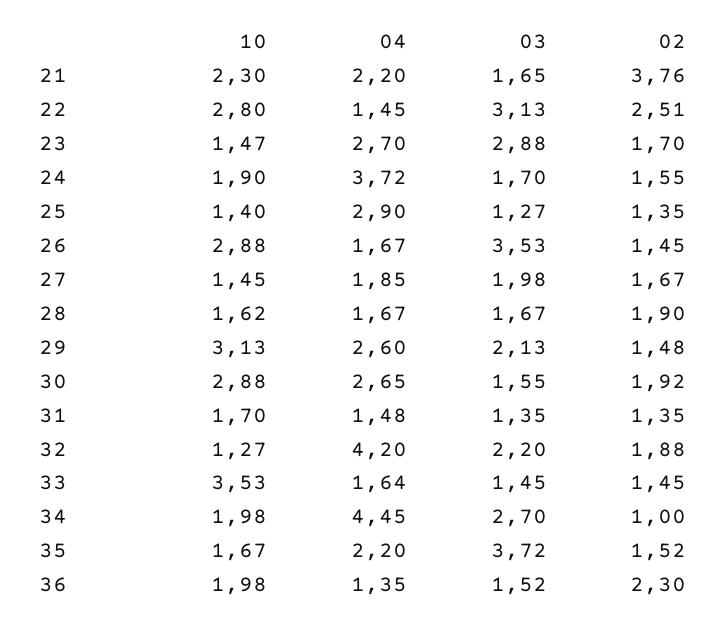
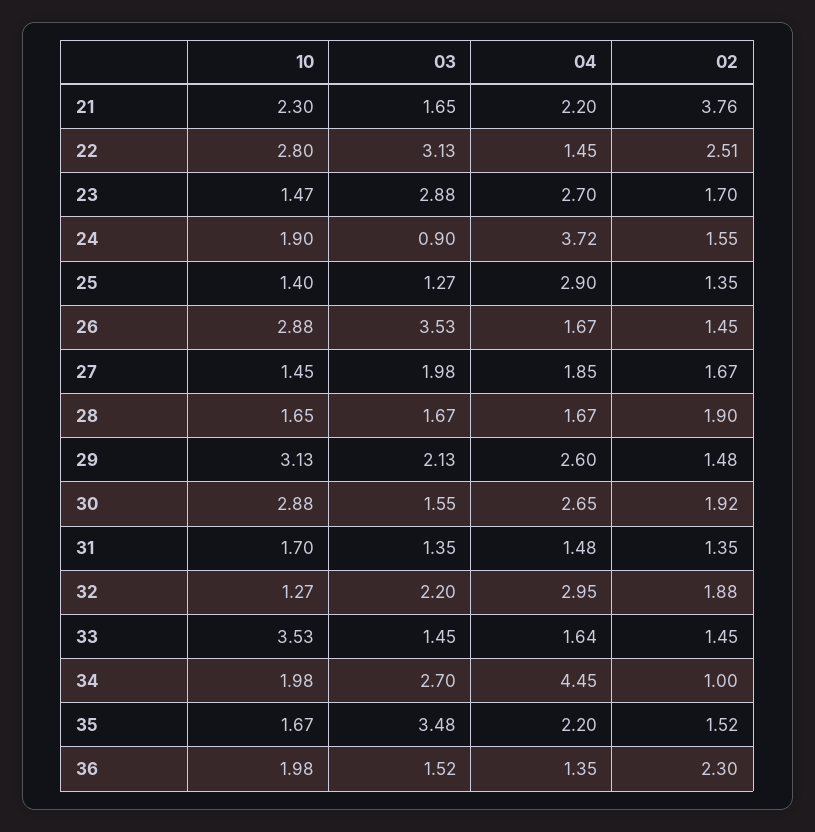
  {
    "10": {
      "21": 2.3,
      "22": 2.8,
      "23": 1.47,
      "24": 1.9,
      "25": 1.4,
      "26": 2.88,
      "27": 1.45,
-     "28": 1.62,
+     "28": 1.65,
      "29": 3.13,
      "30": 2.88,
      "31": 1.7,
      "32": 1.27,
      "33": 3.53,
      "34": 1.98,
      "35": 1.67,
      "36": 1.98
    },
    "04": {
      "21": 2.2,
      "22": 1.45,
      "23": 2.7,
      "24": 3.72,
      "25": 2.9,
      "26": 1.67,
      "27": 1.85,
      "28": 1.67,
      "29": 2.6,
      "30": 2.65,
      "31": 1.48,
-     "32": 4.2,
+     "32": 2.95,
      "33": 1.64,
      "34": 4.45,
      "35": 2.2,
      "36": 1.35
    },
    "03": {
      "21": 1.65,
      "22": 3.13,
      "23": 2.88,
-     "24": 1.7,
+     "24": 0.9,
      "25": 1.27,
      "26": 3.53,
      "27": 1.98,
      "28": 1.67,
      "29": 2.13,
      "30": 1.55,
      "31": 1.35,
      "32": 2.2,
      "33": 1.45,
      "34": 2.7,
-     "35": 3.72,
+     "35": 3.48,
      "36": 1.52
    },
    "02": {
      "21": 3.76,
      "22": 2.51,
      "23": 1.7,
      "24": 1.55,
      "25": 1.35,
      "26": 1.45,
      "27": 1.67,
      "28": 1.9,
      "29": 1.48,
      "30": 1.92,
      "31": 1.35,
      "32": 1.88,
      "33": 1.45,
      "34": 1,
      "35": 1.52,
      "36": 2.3
    }
  }

